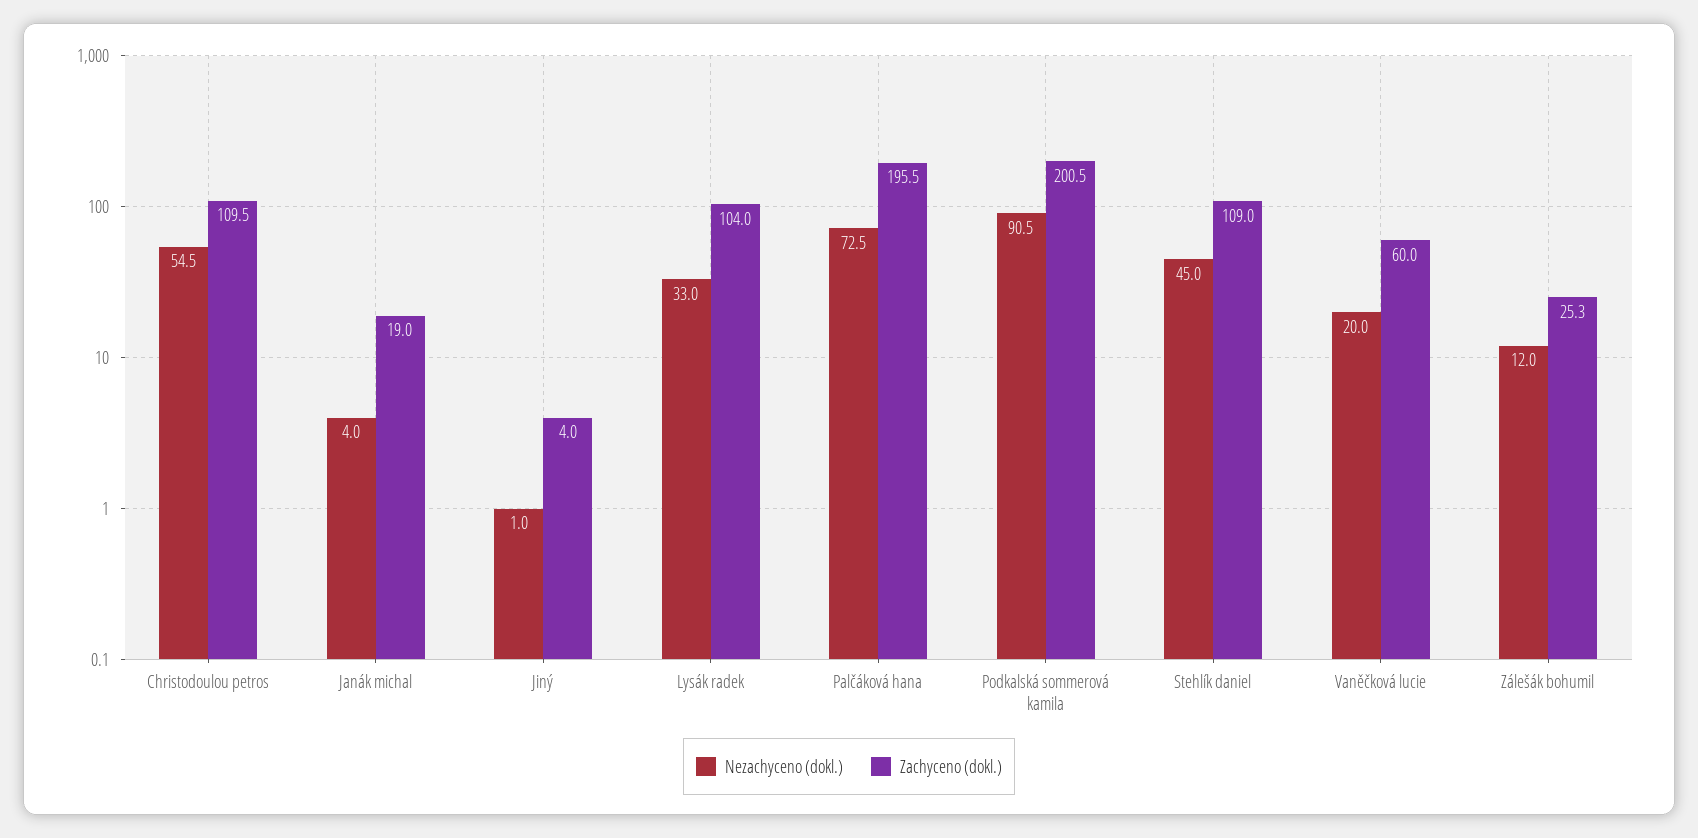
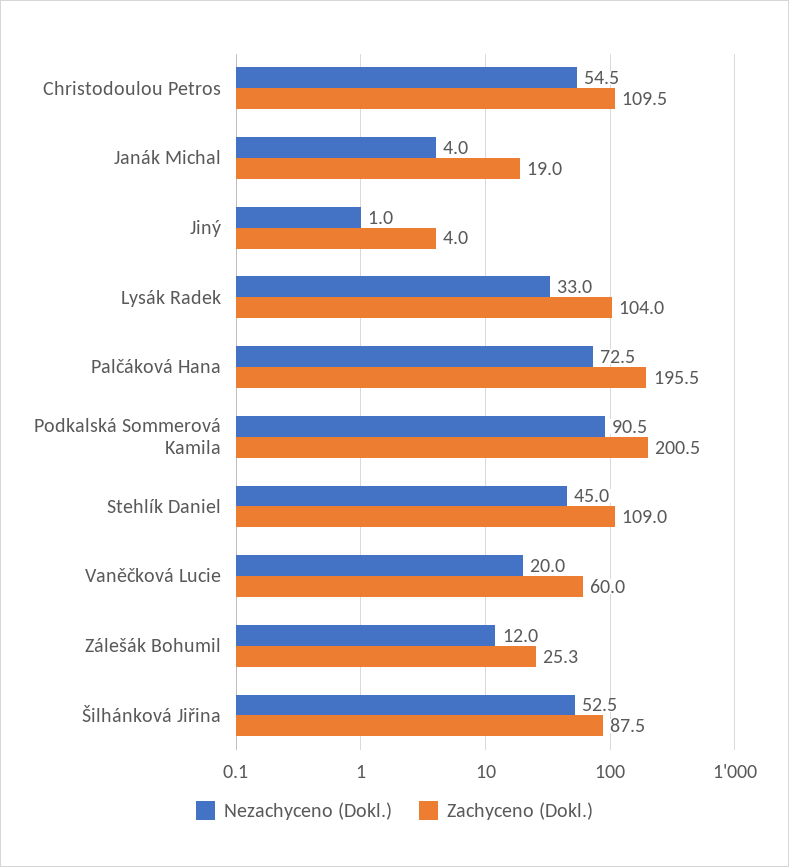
  {
    "Nezachyceno (dokl.)": {
      "Christodoulou petros": 54.5,
      "Janák michal": 4,
      "Jiný": 1,
      "Lysák radek": 33,
      "Palčáková hana": 72.5,
      "Podkalská sommerová kamila": 90.5,
      "Stehlík daniel": 45,
      "Vaněčková lucie": 20,
-     "Zálešák bohumil": 12
+     "Zálešák bohumil": 12,
+     "Šilhánková Jiřina": 52.5
    },
    "Zachyceno (dokl.)": {
      "Christodoulou petros": 109.5,
      "Janák michal": 19,
      "Jiný": 4,
      "Lysák radek": 104,
      "Palčáková hana": 195.5,
      "Podkalská sommerová kamila": 200.5,
      "Stehlík daniel": 109,
      "Vaněčková lucie": 60,
-     "Zálešák bohumil": 25.3
+     "Zálešák bohumil": 25.3,
+     "Šilhánková Jiřina": 87.5
    }
  }

